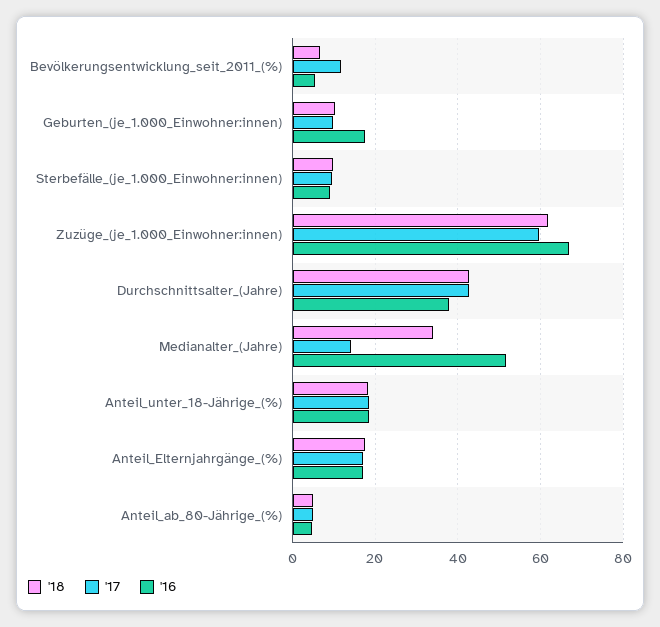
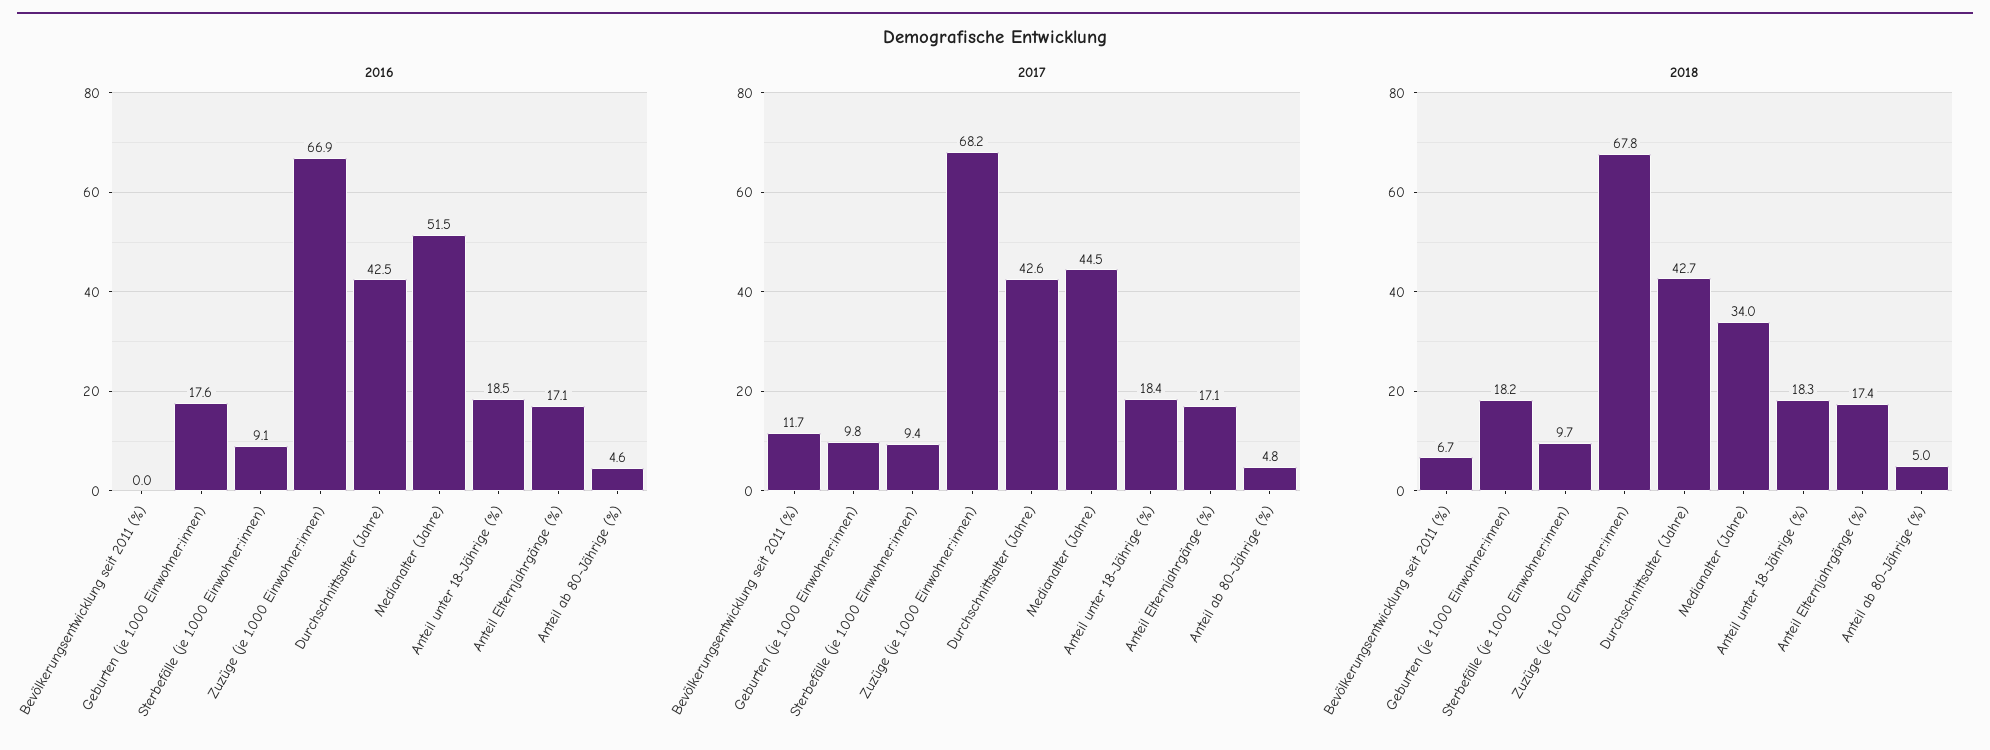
  {
    "'18": {
      "Bevölkerungsentwicklung_seit_2011_(%)": 6.7,
-     "Geburten_(je_1.000_Einwohner:innen)": 10,
+     "Geburten_(je_1.000_Einwohner:innen)": 18.2,
      "Sterbefälle_(je_1.000_Einwohner:innen)": 9.7,
-     "Zuzüge_(je_1.000_Einwohner:innen)": 62,
+     "Zuzüge_(je_1.000_Einwohner:innen)": 67.8,
      "Durchschnittsalter_(Jahre)": 42.7,
      "Medianalter_(Jahre)": 34,
      "Anteil_unter_18-Jährige_(%)": 18.3,
      "Anteil_Elternjahrgänge_(%)": 17.4,
      "Anteil_ab_80-Jährige_(%)": 5
    },
    "'17": {
      "Bevölkerungsentwicklung_seit_2011_(%)": 11.7,
      "Geburten_(je_1.000_Einwohner:innen)": 9.8,
      "Sterbefälle_(je_1.000_Einwohner:innen)": 9.4,
-     "Zuzüge_(je_1.000_Einwohner:innen)": 60,
+     "Zuzüge_(je_1.000_Einwohner:innen)": 68.2,
      "Durchschnittsalter_(Jahre)": 42.6,
-     "Medianalter_(Jahre)": 14,
+     "Medianalter_(Jahre)": 44.5,
      "Anteil_unter_18-Jährige_(%)": 18.4,
      "Anteil_Elternjahrgänge_(%)": 17.1,
      "Anteil_ab_80-Jährige_(%)": 4.8
    },
    "'16": {
-     "Bevölkerungsentwicklung_seit_2011_(%)": 6,
+     "Bevölkerungsentwicklung_seit_2011_(%)": 0,
      "Geburten_(je_1.000_Einwohner:innen)": 17.6,
      "Sterbefälle_(je_1.000_Einwohner:innen)": 9.1,
      "Zuzüge_(je_1.000_Einwohner:innen)": 66.9,
-     "Durchschnittsalter_(Jahre)": 38,
+     "Durchschnittsalter_(Jahre)": 42.5,
      "Medianalter_(Jahre)": 51.5,
      "Anteil_unter_18-Jährige_(%)": 18.5,
      "Anteil_Elternjahrgänge_(%)": 17.1,
      "Anteil_ab_80-Jährige_(%)": 4.6
    }
  }

